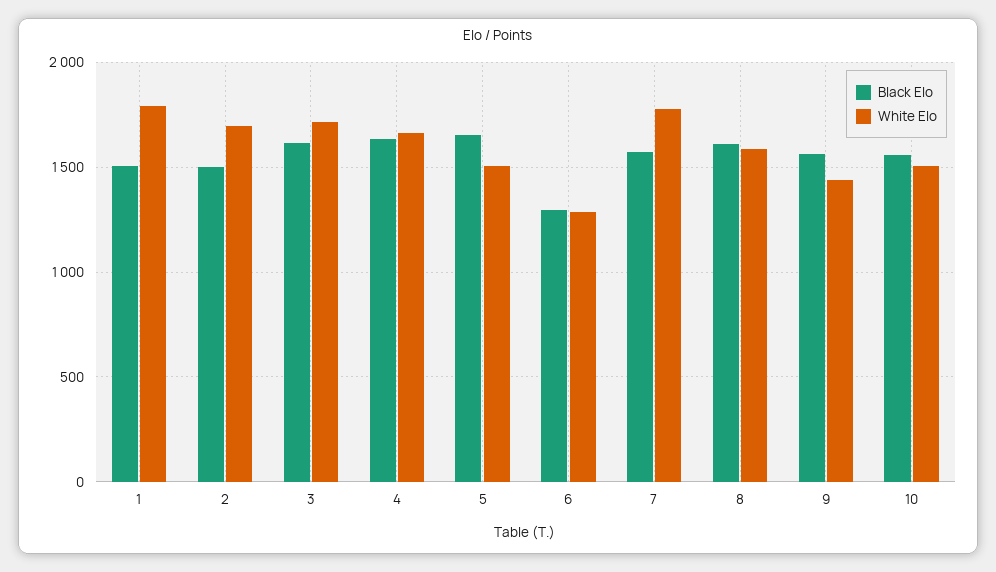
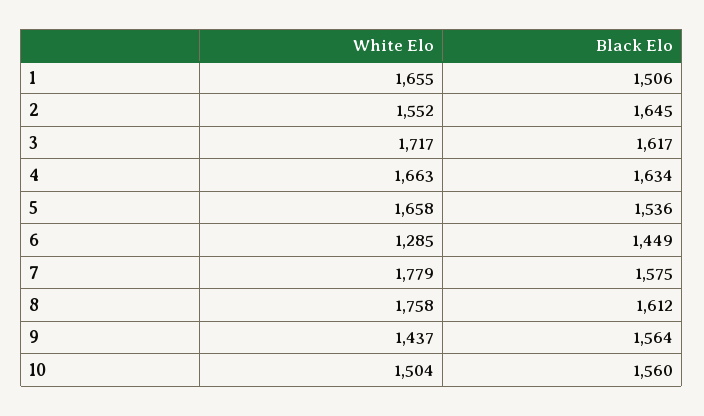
  {
    "Black Elo": {
      "1": 1506,
-     "2": 1500,
+     "2": 1645,
      "3": 1617,
      "4": 1634,
-     "5": 1650,
+     "5": 1536,
-     "6": 1300,
+     "6": 1449,
      "7": 1575,
      "8": 1612,
      "9": 1564,
      "10": 1560
    },
    "White Elo": {
-     "1": 1800,
+     "1": 1655,
-     "2": 1700,
+     "2": 1552,
      "3": 1717,
      "4": 1663,
-     "5": 1500,
+     "5": 1658,
      "6": 1285,
      "7": 1779,
-     "8": 1600,
+     "8": 1758,
      "9": 1437,
      "10": 1504
    }
  }

